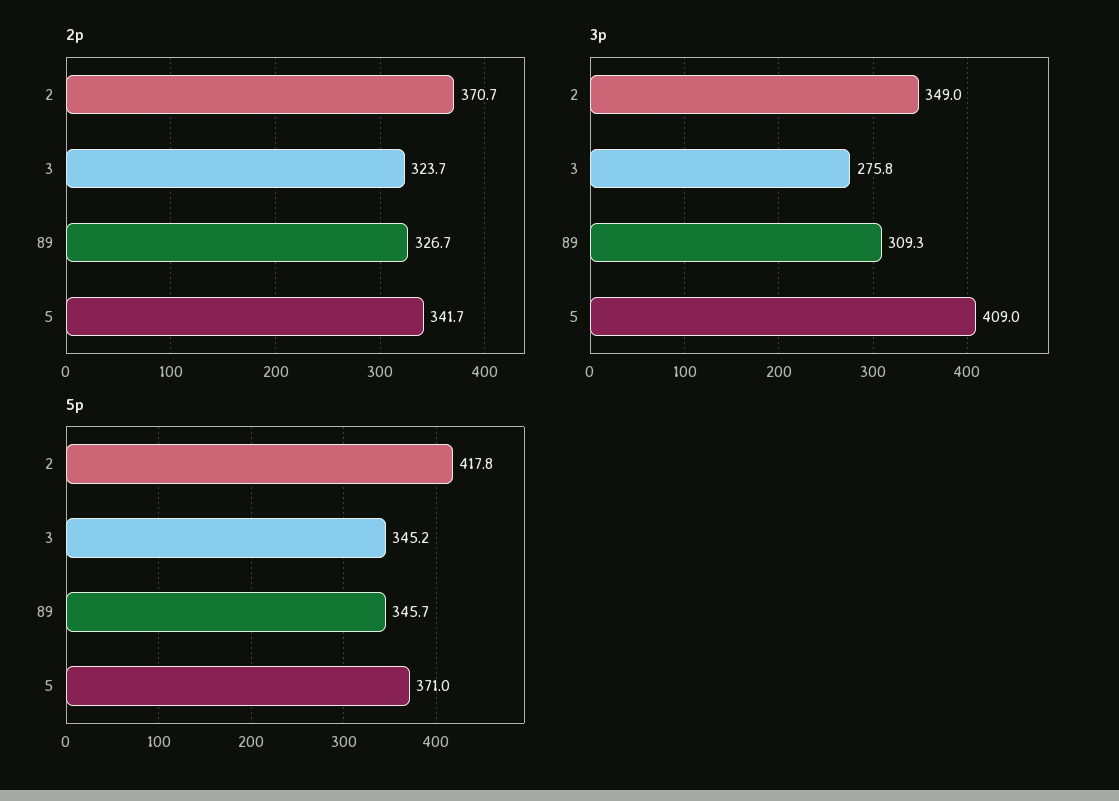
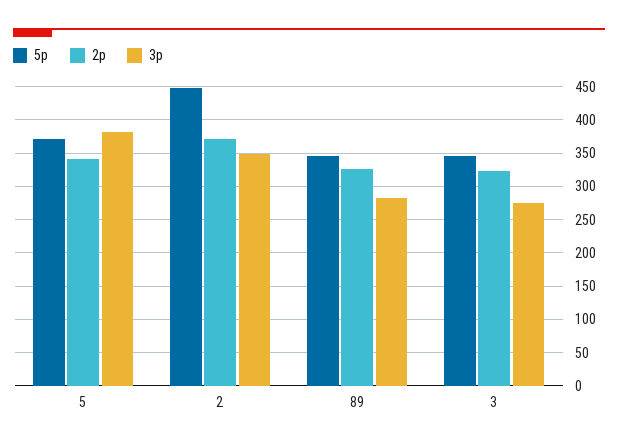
  {
    "2p": {
      "2": 370.7,
      "3": 323.7,
      "89": 326.7,
      "5": 341.7
    },
    "3p": {
      "2": 349,
      "3": 275.8,
-     "89": 309.3,
+     "89": 280,
-     "5": 409
+     "5": 380
    },
    "5p": {
-     "2": 417.8,
+     "2": 450,
      "3": 345.2,
      "89": 345.7,
      "5": 371
    }
  }

